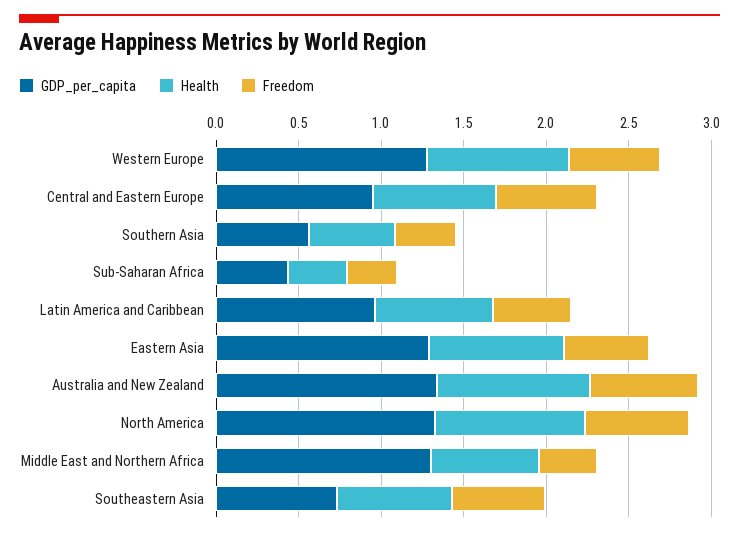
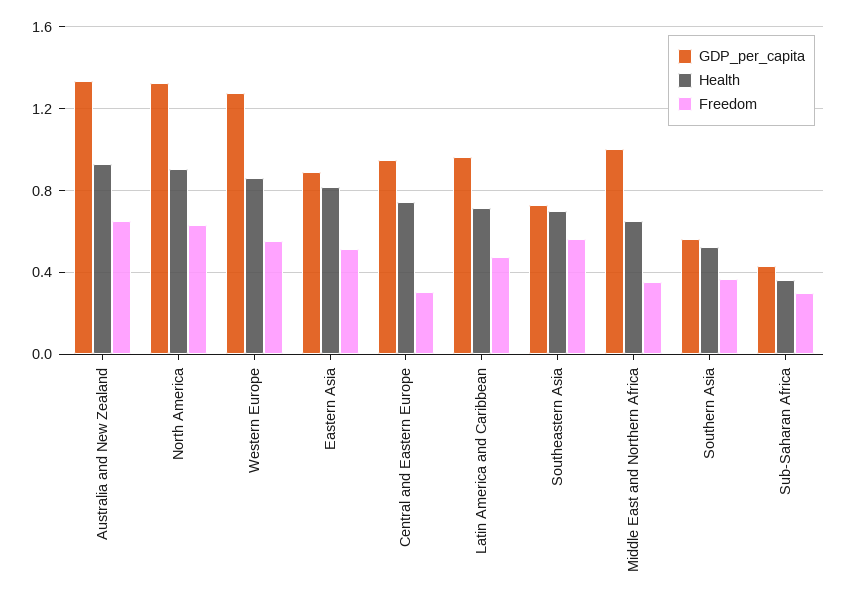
  {
    "GDP_per_capita": {
      "Western Europe": 1.3,
      "Central and Eastern Europe": 0.95,
      "Southern Asia": 0.55,
      "Sub-Saharan Africa": 0.45,
      "Latin America and Caribbean": 0.95,
-     "Eastern Asia": 1.3,
+     "Eastern Asia": 0.9,
      "Australia and New Zealand": 1.35,
      "North America": 1.35,
-     "Middle East and Northern Africa": 1.3,
+     "Middle East and Northern Africa": 1,
      "Southeastern Asia": 0.75
    },
    "Health": {
      "Western Europe": 0.85,
      "Central and Eastern Europe": 0.75,
      "Southern Asia": 0.5,
      "Sub-Saharan Africa": 0.35,
      "Latin America and Caribbean": 0.7,
      "Eastern Asia": 0.8,
      "Australia and New Zealand": 0.95,
      "North America": 0.9,
      "Middle East and Northern Africa": 0.65,
      "Southeastern Asia": 0.7
    },
    "Freedom": {
      "Western Europe": 0.55,
-     "Central and Eastern Europe": 0.6,
+     "Central and Eastern Europe": 0.3,
      "Southern Asia": 0.35,
      "Sub-Saharan Africa": 0.3,
      "Latin America and Caribbean": 0.5,
      "Eastern Asia": 0.5,
      "Australia and New Zealand": 0.65,
      "North America": 0.65,
      "Middle East and Northern Africa": 0.35,
      "Southeastern Asia": 0.55
    }
  }

